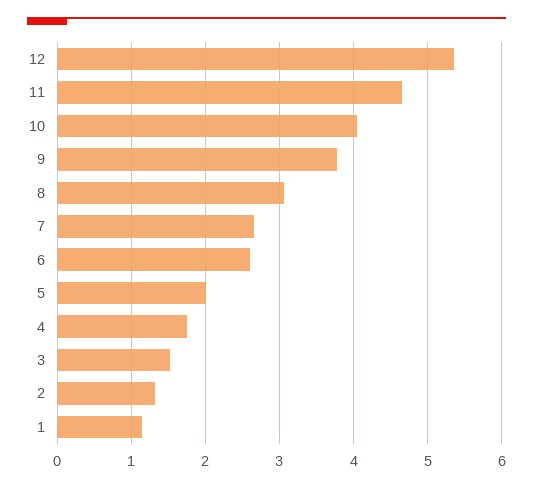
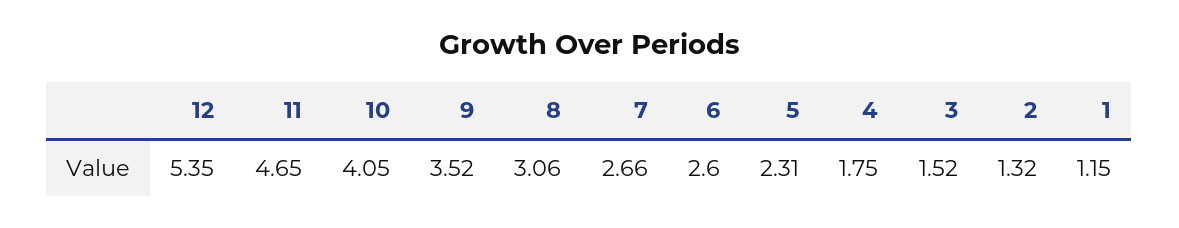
  {
    "12": 5.35,
    "11": 4.65,
    "10": 4.05,
-   "9": 3.8,
+   "9": 3.52,
    "8": 3.06,
    "7": 2.66,
    "6": 2.6,
-   "5": 2,
+   "5": 2.31,
    "4": 1.75,
    "3": 1.52,
    "2": 1.32,
    "1": 1.15
  }

